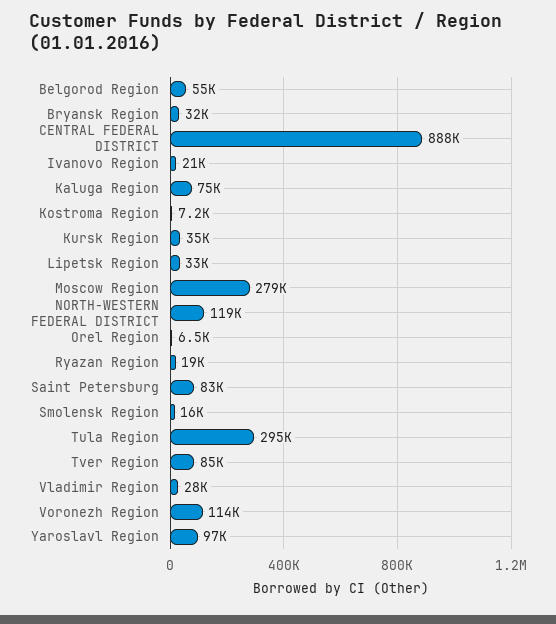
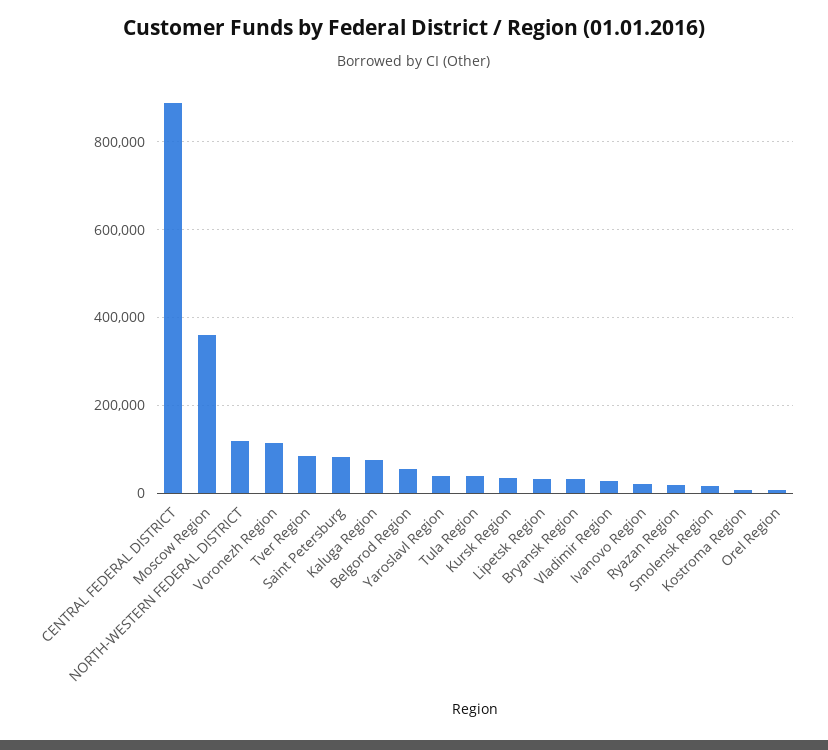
  {
    "Belgorod Region": 55000,
    "Bryansk Region": 32000,
    "CENTRAL FEDERAL DISTRICT": 888000,
    "Ivanovo Region": 21000,
    "Kaluga Region": 75000,
    "Kostroma Region": 7200,
    "Kursk Region": 35000,
    "Lipetsk Region": 33000,
-   "Moscow Region": 279000,
+   "Moscow Region": 360000,
    "NORTH-WESTERN FEDERAL DISTRICT": 119000,
    "Orel Region": 6500,
    "Ryazan Region": 19000,
    "Saint Petersburg": 83000,
    "Smolensk Region": 16000,
-   "Tula Region": 295000,
+   "Tula Region": 40000,
    "Tver Region": 85000,
    "Vladimir Region": 28000,
    "Voronezh Region": 114000,
-   "Yaroslavl Region": 97000
+   "Yaroslavl Region": 40000
  }

